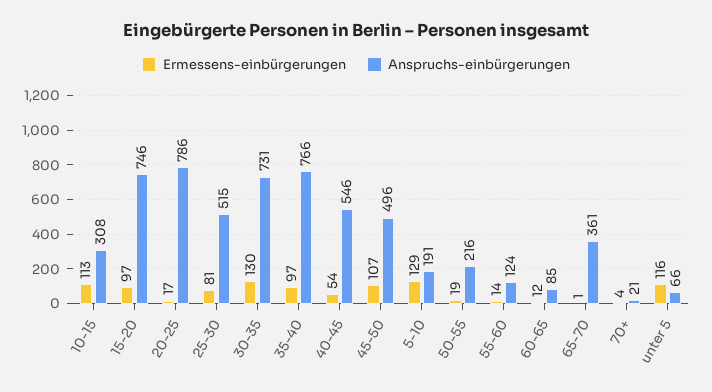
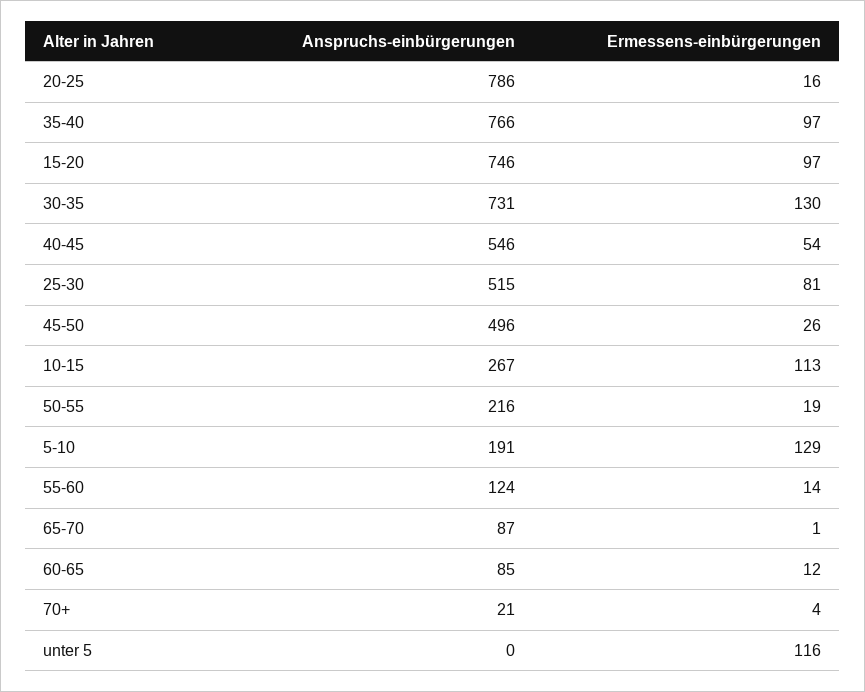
  {
    "Ermessens-einbürgerungen": {
      "10-15": 113,
      "15-20": 97,
-     "20-25": 17,
+     "20-25": 16,
      "25-30": 81,
      "30-35": 130,
      "35-40": 97,
      "40-45": 54,
-     "45-50": 107,
+     "45-50": 26,
      "5-10": 129,
      "50-55": 19,
      "55-60": 14,
      "60-65": 12,
      "65-70": 1,
      "70+": 4,
      "unter 5": 116
    },
    "Anspruchs-einbürgerungen": {
-     "10-15": 308,
+     "10-15": 267,
      "15-20": 746,
      "20-25": 786,
      "25-30": 515,
      "30-35": 731,
      "35-40": 766,
      "40-45": 546,
      "45-50": 496,
      "5-10": 191,
      "50-55": 216,
      "55-60": 124,
      "60-65": 85,
-     "65-70": 361,
+     "65-70": 87,
      "70+": 21,
-     "unter 5": 66
+     "unter 5": 0
    }
  }

